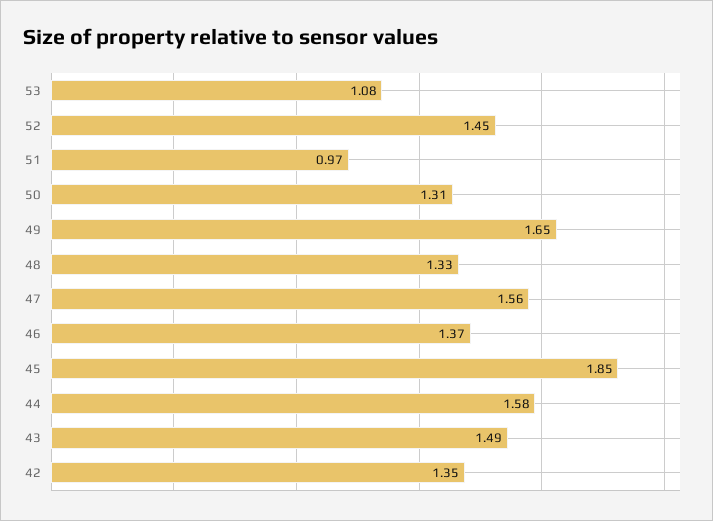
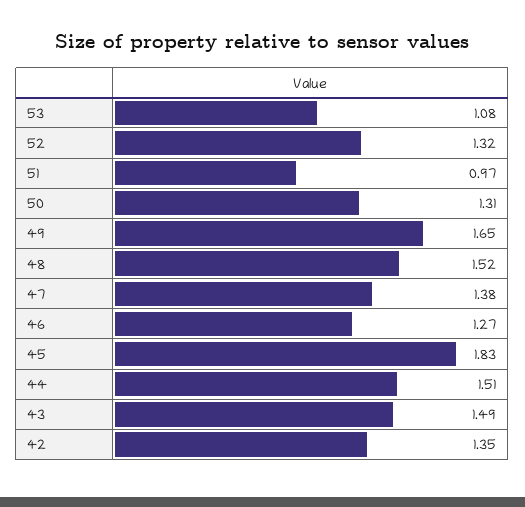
  {
    "53": 1.08,
-   "52": 1.45,
+   "52": 1.32,
    "51": 0.97,
    "50": 1.31,
    "49": 1.65,
-   "48": 1.33,
+   "48": 1.52,
-   "47": 1.56,
+   "47": 1.38,
-   "46": 1.37,
+   "46": 1.27,
-   "45": 1.85,
+   "45": 1.83,
-   "44": 1.58,
+   "44": 1.51,
    "43": 1.49,
    "42": 1.35
  }

